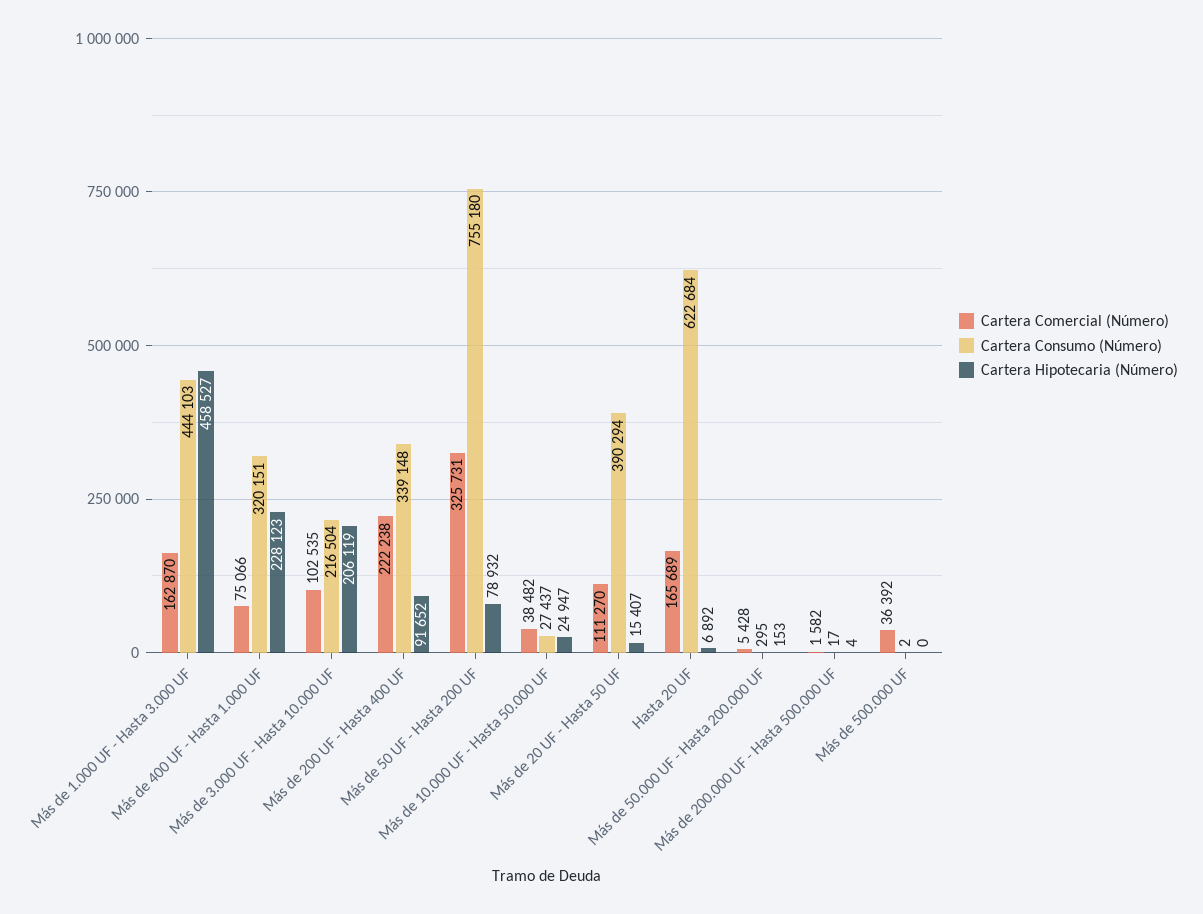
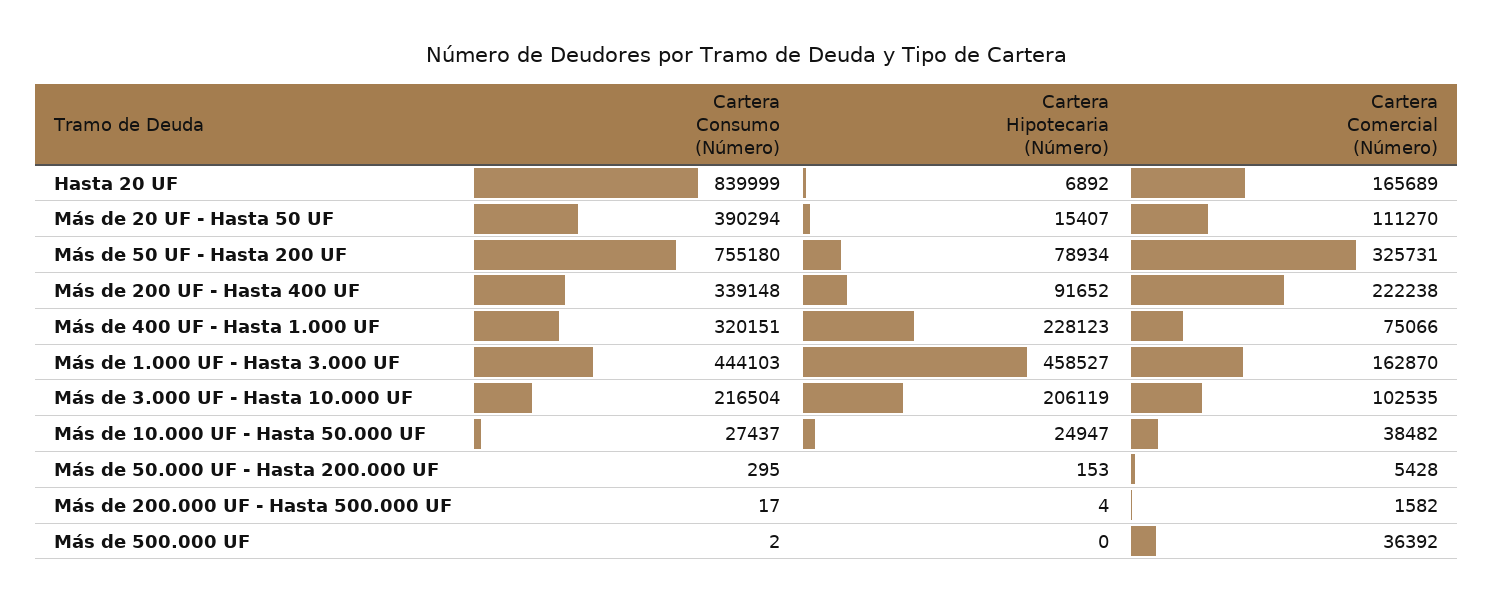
  {
    "Cartera Comercial (Número)": {
      "Más de 1.000 UF - Hasta 3.000 UF": 162870,
      "Más de 400 UF - Hasta 1.000 UF": 75066,
      "Más de 3.000 UF - Hasta 10.000 UF": 102535,
      "Más de 200 UF - Hasta 400 UF": 222238,
      "Más de 50 UF - Hasta 200 UF": 325731,
      "Más de 10.000 UF - Hasta 50.000 UF": 38482,
      "Más de 20 UF - Hasta 50 UF": 111270,
      "Hasta 20 UF": 165689,
      "Más de 50.000 UF - Hasta 200.000 UF": 5428,
      "Más de 200.000 UF - Hasta 500.000 UF": 1582,
      "Más de 500.000 UF": 36392
    },
    "Cartera Consumo (Número)": {
      "Más de 1.000 UF - Hasta 3.000 UF": 444103,
      "Más de 400 UF - Hasta 1.000 UF": 320151,
      "Más de 3.000 UF - Hasta 10.000 UF": 216504,
      "Más de 200 UF - Hasta 400 UF": 339148,
      "Más de 50 UF - Hasta 200 UF": 755180,
      "Más de 10.000 UF - Hasta 50.000 UF": 27437,
      "Más de 20 UF - Hasta 50 UF": 390294,
-     "Hasta 20 UF": 622684,
+     "Hasta 20 UF": 839999,
      "Más de 50.000 UF - Hasta 200.000 UF": 295,
      "Más de 200.000 UF - Hasta 500.000 UF": 17,
      "Más de 500.000 UF": 2
    },
    "Cartera Hipotecaria (Número)": {
      "Más de 1.000 UF - Hasta 3.000 UF": 458527,
      "Más de 400 UF - Hasta 1.000 UF": 228123,
      "Más de 3.000 UF - Hasta 10.000 UF": 206119,
      "Más de 200 UF - Hasta 400 UF": 91652,
-     "Más de 50 UF - Hasta 200 UF": 78932,
+     "Más de 50 UF - Hasta 200 UF": 78934,
      "Más de 10.000 UF - Hasta 50.000 UF": 24947,
      "Más de 20 UF - Hasta 50 UF": 15407,
      "Hasta 20 UF": 6892,
      "Más de 50.000 UF - Hasta 200.000 UF": 153,
      "Más de 200.000 UF - Hasta 500.000 UF": 4,
      "Más de 500.000 UF": 0
    }
  }

